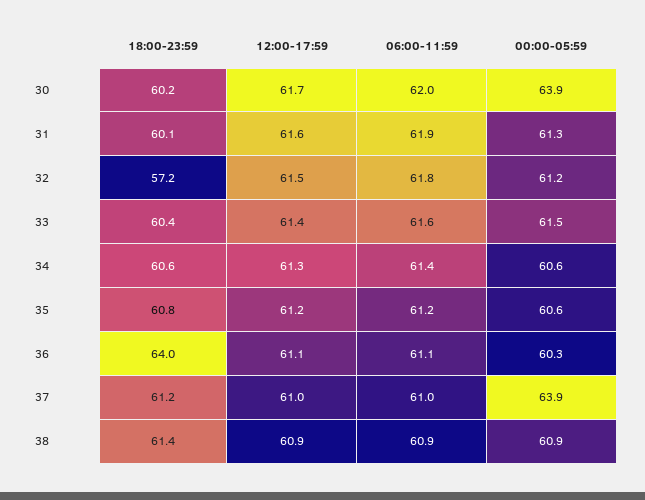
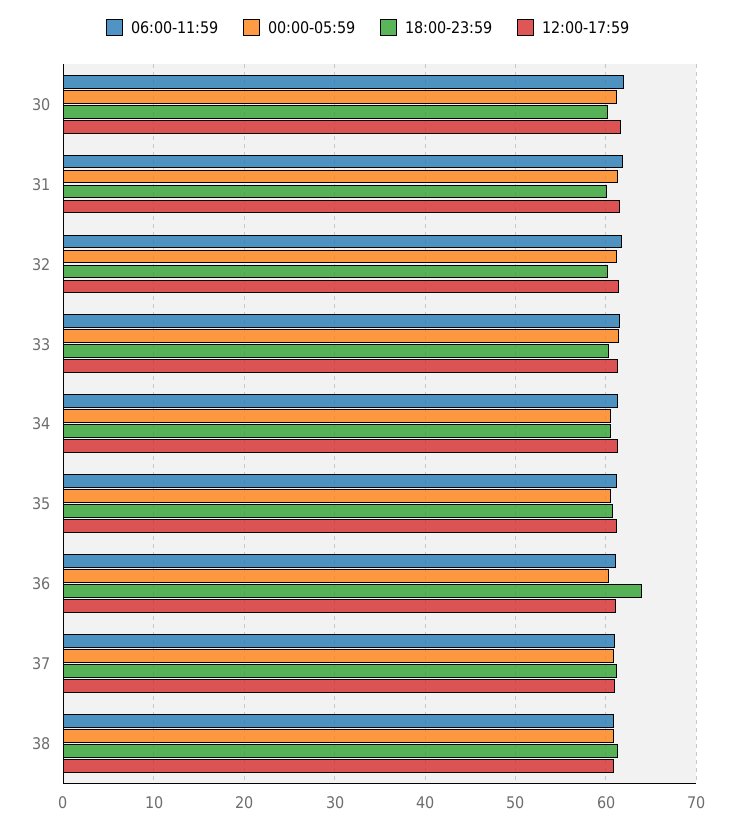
  {
    "18:00-23:59": {
      "30": 60.2,
      "31": 60.1,
-     "32": 57.2,
+     "32": 60,
      "33": 60.4,
      "34": 60.6,
      "35": 60.8,
      "36": 64,
      "37": 61.2,
      "38": 61.4
    },
    "12:00-17:59": {
      "30": 61.7,
      "31": 61.6,
      "32": 61.5,
      "33": 61.4,
      "34": 61.3,
      "35": 61.2,
      "36": 61.1,
      "37": 61,
      "38": 60.9
    },
    "06:00-11:59": {
      "30": 62,
      "31": 61.9,
      "32": 61.8,
      "33": 61.6,
      "34": 61.4,
      "35": 61.2,
      "36": 61.1,
      "37": 61,
      "38": 60.9
    },
    "00:00-05:59": {
-     "30": 63.9,
+     "30": 61,
      "31": 61.3,
      "32": 61.2,
      "33": 61.5,
      "34": 60.6,
      "35": 60.6,
      "36": 60.3,
-     "37": 63.9,
+     "37": 61,
      "38": 60.9
    }
  }

